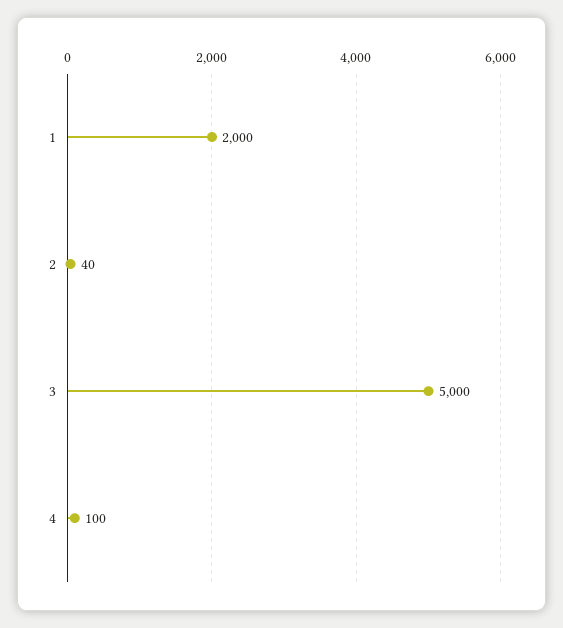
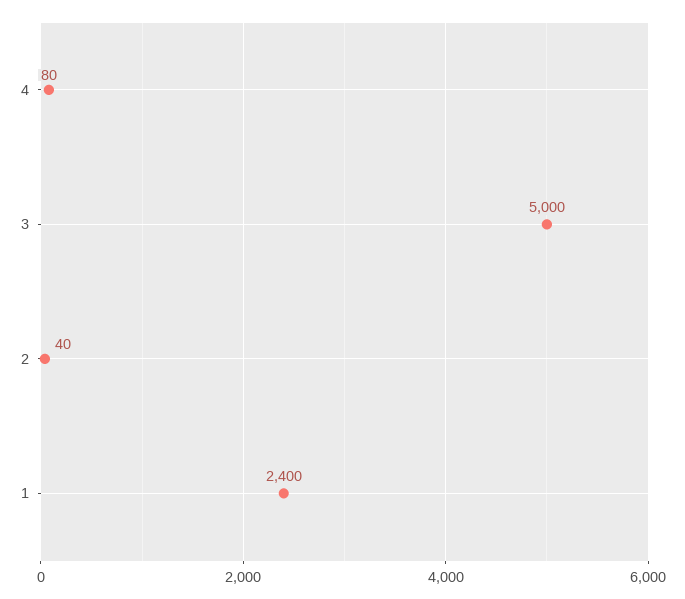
  {
-   "1": 2000,
+   "1": 2400,
    "2": 40,
    "3": 5000,
-   "4": 100
+   "4": 80
  }

